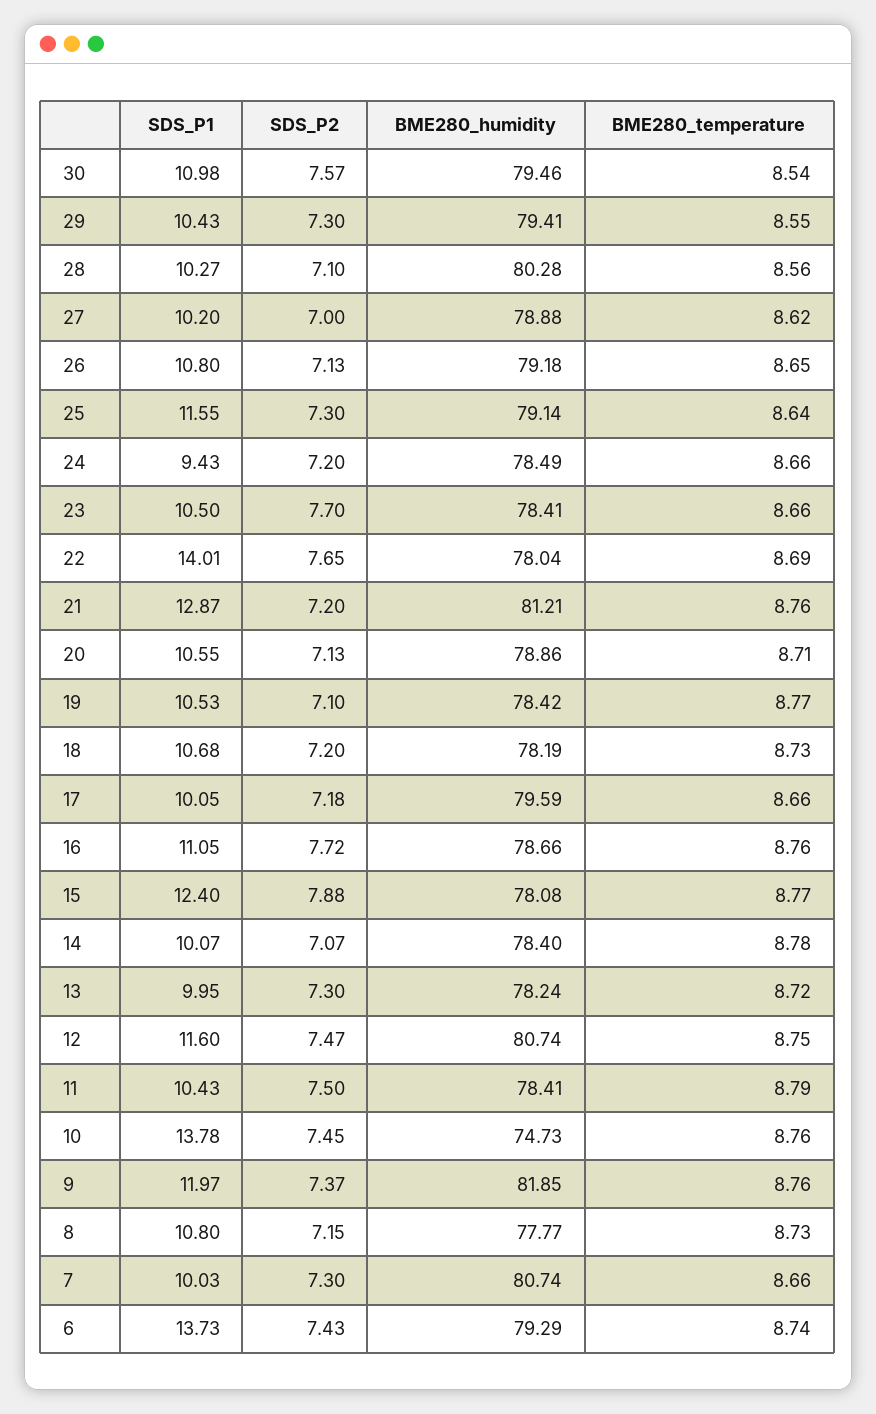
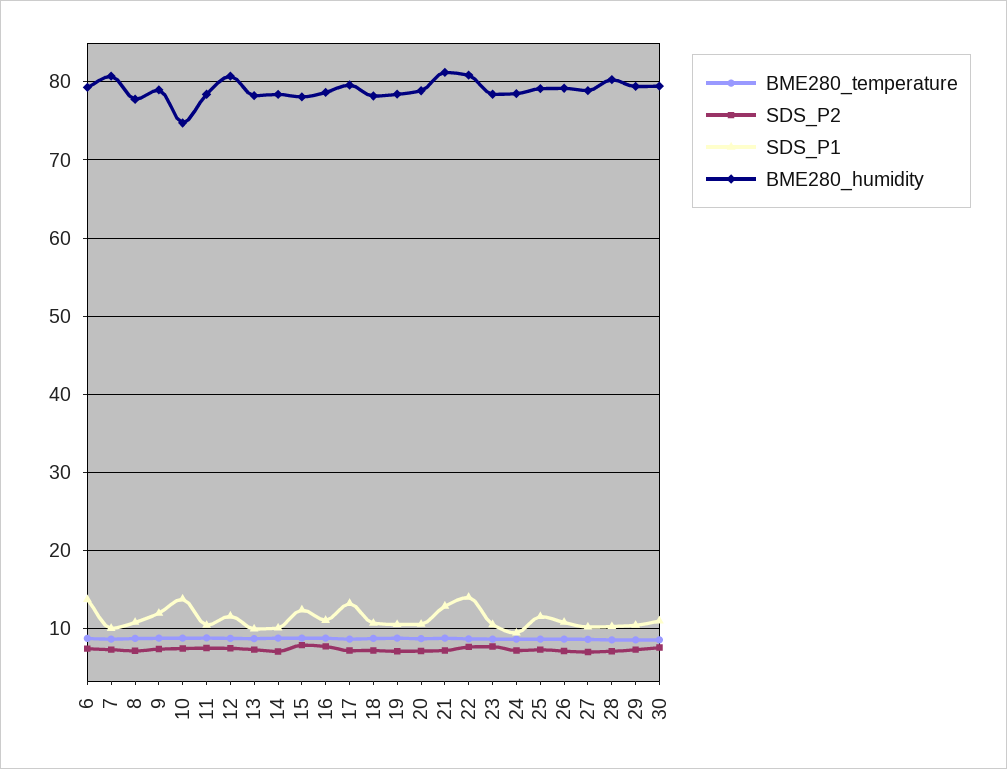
  {
    "SDS_P1": {
      "30": 10.98,
      "29": 10.43,
      "28": 10.27,
      "27": 10.2,
      "26": 10.8,
      "25": 11.55,
      "24": 9.43,
      "23": 10.5,
      "22": 14.01,
      "21": 12.87,
      "20": 10.55,
      "19": 10.53,
      "18": 10.68,
-     "17": 10.05,
+     "17": 13,
      "16": 11.05,
      "15": 12.4,
      "14": 10.07,
      "13": 9.95,
      "12": 11.6,
      "11": 10.43,
      "10": 13.78,
      "9": 11.97,
      "8": 10.8,
      "7": 10.03,
      "6": 13.73
    },
    "SDS_P2": {
      "30": 7.57,
      "29": 7.3,
      "28": 7.1,
      "27": 7,
      "26": 7.13,
      "25": 7.3,
      "24": 7.2,
      "23": 7.7,
      "22": 7.65,
      "21": 7.2,
      "20": 7.13,
      "19": 7.1,
      "18": 7.2,
      "17": 7.18,
      "16": 7.72,
      "15": 7.88,
      "14": 7.07,
      "13": 7.3,
      "12": 7.47,
      "11": 7.5,
      "10": 7.45,
      "9": 7.37,
      "8": 7.15,
      "7": 7.3,
      "6": 7.43
    },
    "BME280_humidity": {
      "30": 79.46,
      "29": 79.41,
      "28": 80.28,
      "27": 78.88,
      "26": 79.18,
      "25": 79.14,
      "24": 78.49,
      "23": 78.41,
-     "22": 78.04,
+     "22": 81,
      "21": 81.21,
      "20": 78.86,
      "19": 78.42,
      "18": 78.19,
      "17": 79.59,
      "16": 78.66,
      "15": 78.08,
      "14": 78.4,
      "13": 78.24,
      "12": 80.74,
      "11": 78.41,
      "10": 74.73,
-     "9": 81.85,
+     "9": 79,
      "8": 77.77,
      "7": 80.74,
      "6": 79.29
    },
    "BME280_temperature": {
      "30": 8.54,
      "29": 8.55,
      "28": 8.56,
      "27": 8.62,
      "26": 8.65,
      "25": 8.64,
      "24": 8.66,
      "23": 8.66,
      "22": 8.69,
      "21": 8.76,
      "20": 8.71,
      "19": 8.77,
      "18": 8.73,
      "17": 8.66,
      "16": 8.76,
      "15": 8.77,
      "14": 8.78,
      "13": 8.72,
      "12": 8.75,
      "11": 8.79,
      "10": 8.76,
      "9": 8.76,
      "8": 8.73,
      "7": 8.66,
      "6": 8.74
    }
  }

